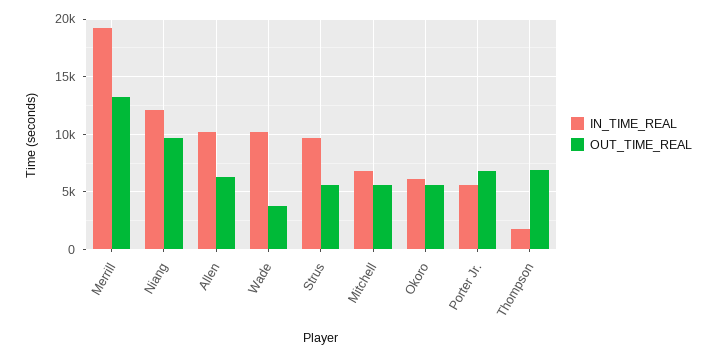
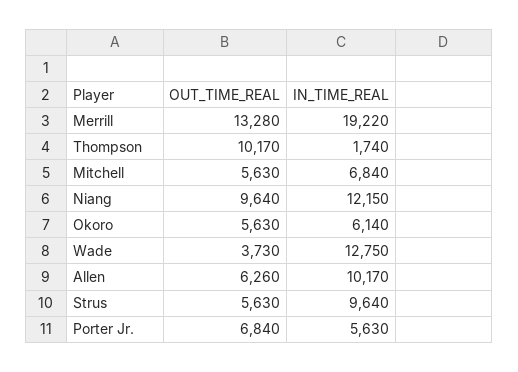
  {
    "IN_TIME_REAL": {
      "Merrill": 19220,
      "Niang": 12150,
      "Allen": 10170,
-     "Wade": 10000,
+     "Wade": 12750,
      "Strus": 9640,
      "Mitchell": 6840,
      "Okoro": 6140,
      "Porter Jr.": 5630,
      "Thompson": 1740
    },
    "OUT_TIME_REAL": {
      "Merrill": 13280,
      "Niang": 9640,
      "Allen": 6260,
      "Wade": 3730,
      "Strus": 5630,
      "Mitchell": 5630,
      "Okoro": 5630,
      "Porter Jr.": 6840,
-     "Thompson": 7000
+     "Thompson": 10170
    }
  }

